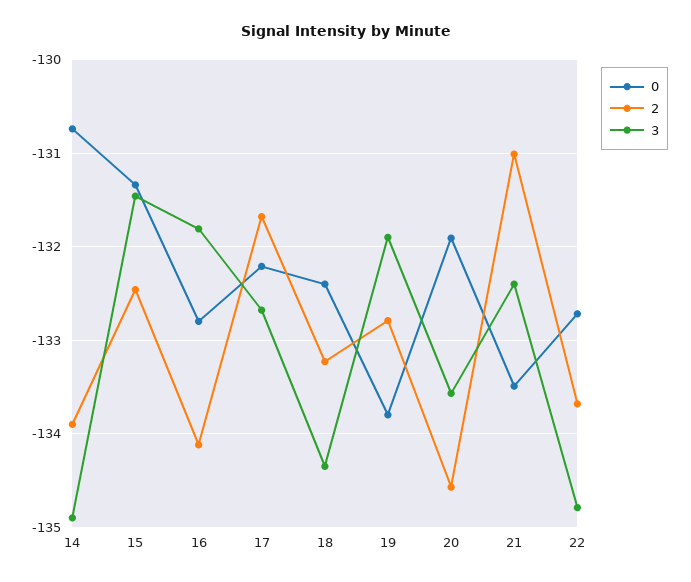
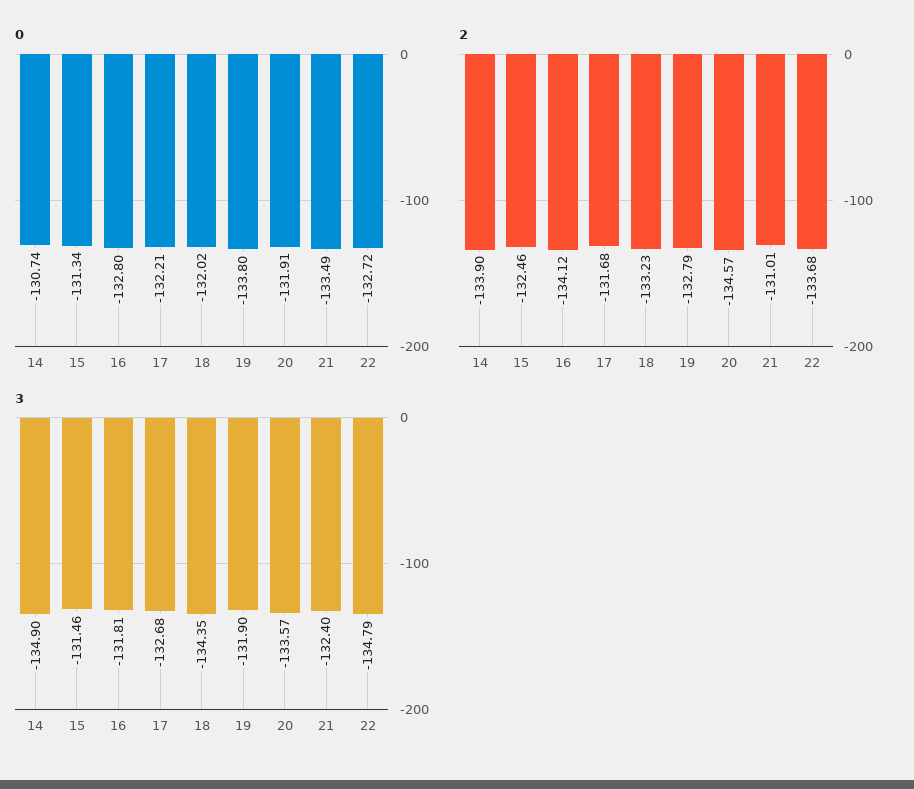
  {
    "0": {
      "14": -130.74,
      "15": -131.34,
      "16": -132.8,
      "17": -132.21,
-     "18": -132.4,
+     "18": -132.02,
      "19": -133.8,
      "20": -131.91,
      "21": -133.49,
      "22": -132.72
    },
    "2": {
      "14": -133.9,
      "15": -132.46,
      "16": -134.12,
      "17": -131.68,
      "18": -133.23,
      "19": -132.79,
      "20": -134.57,
      "21": -131.01,
      "22": -133.68
    },
    "3": {
      "14": -134.9,
      "15": -131.46,
      "16": -131.81,
      "17": -132.68,
      "18": -134.35,
      "19": -131.9,
      "20": -133.57,
      "21": -132.4,
      "22": -134.79
    }
  }

